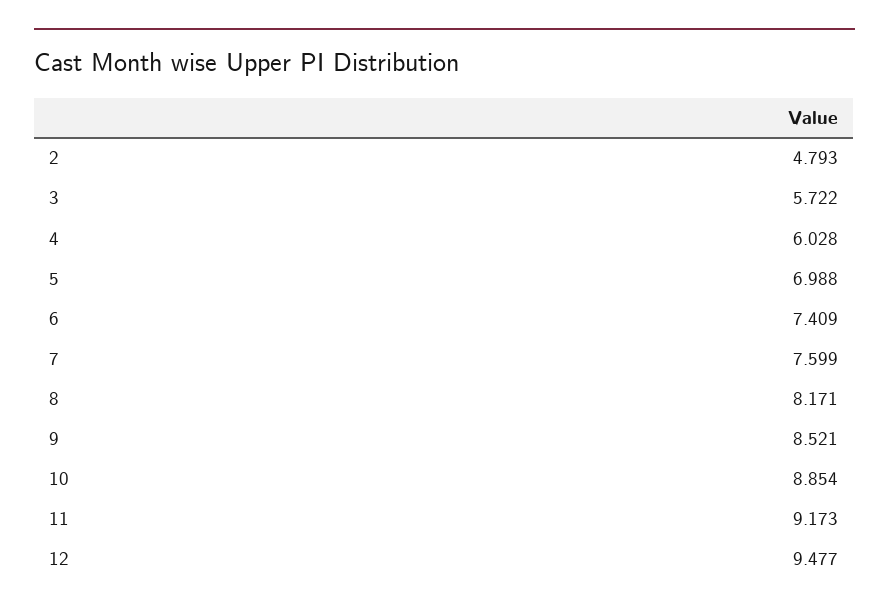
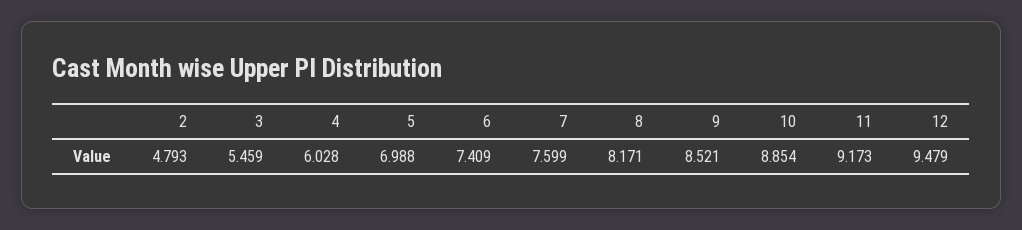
  {
    "2": 4.793,
-   "3": 5.722,
+   "3": 5.459,
    "4": 6.028,
    "5": 6.988,
    "6": 7.409,
    "7": 7.599,
    "8": 8.171,
    "9": 8.521,
    "10": 8.854,
    "11": 9.173,
-   "12": 9.477
+   "12": 9.479
  }

